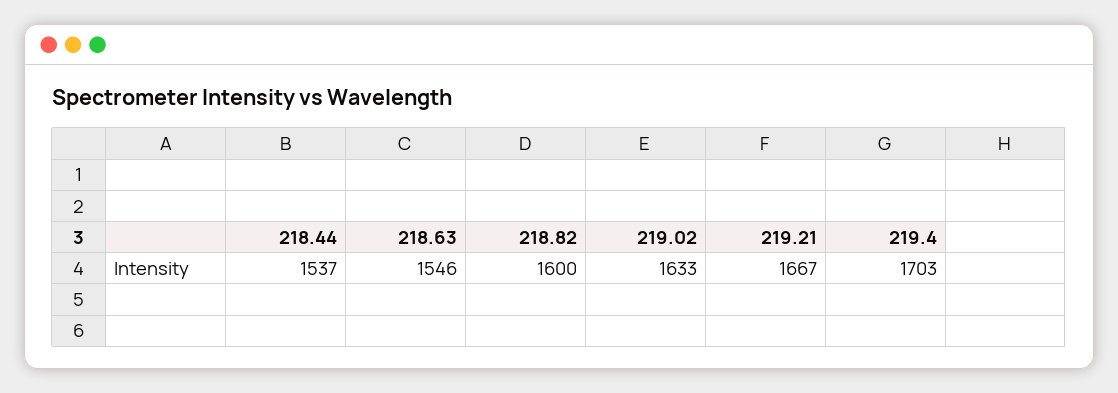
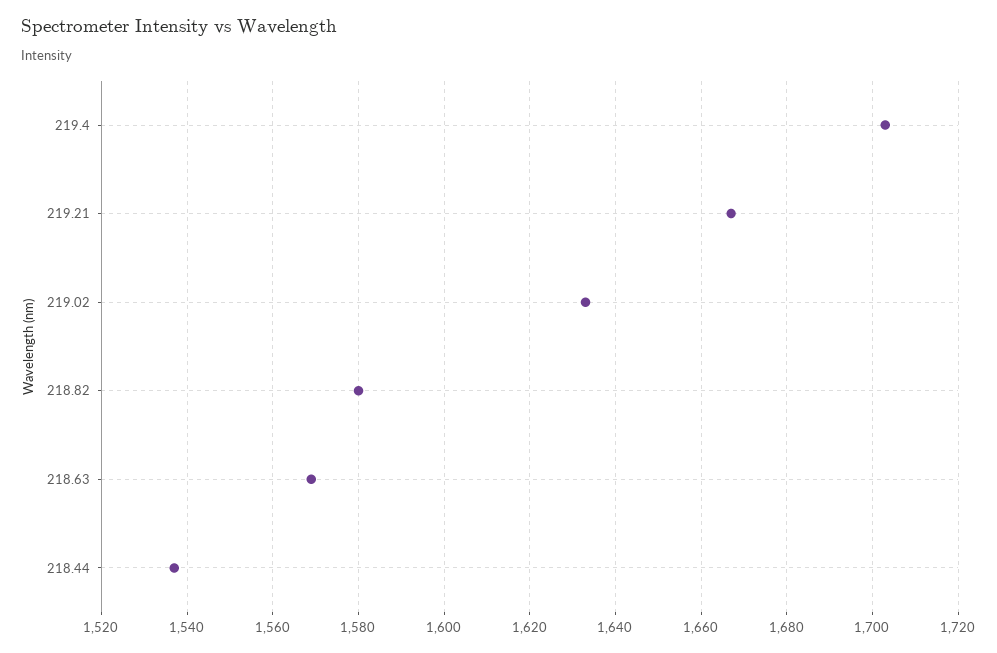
  {
    "218.44": 1537,
-   "218.63": 1546,
+   "218.63": 1570,
-   "218.82": 1600,
+   "218.82": 1580,
    "219.02": 1633,
    "219.21": 1667,
    "219.4": 1703
  }

